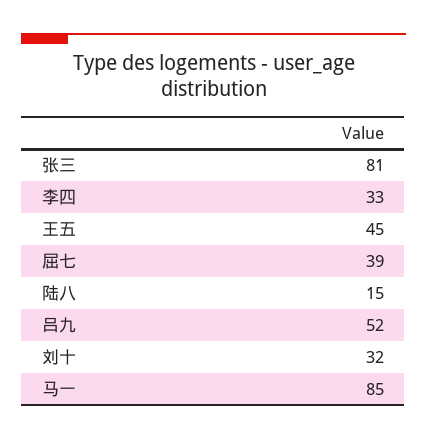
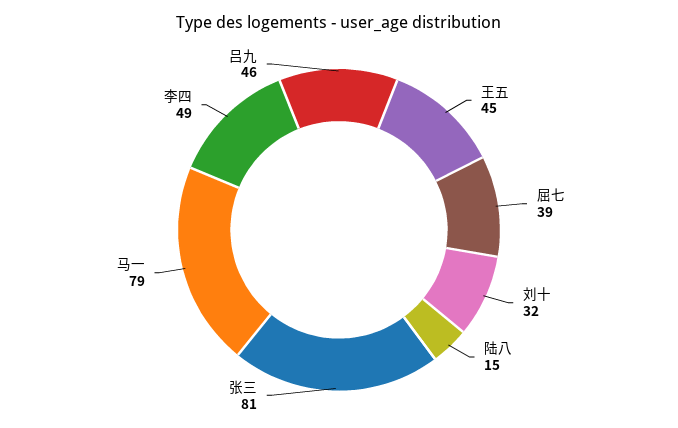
  {
    "张三": 81,
-   "李四": 33,
+   "李四": 49,
    "王五": 45,
    "屈七": 39,
    "陆八": 15,
-   "吕九": 52,
+   "吕九": 46,
    "刘十": 32,
-   "马一": 85
+   "马一": 79
  }

